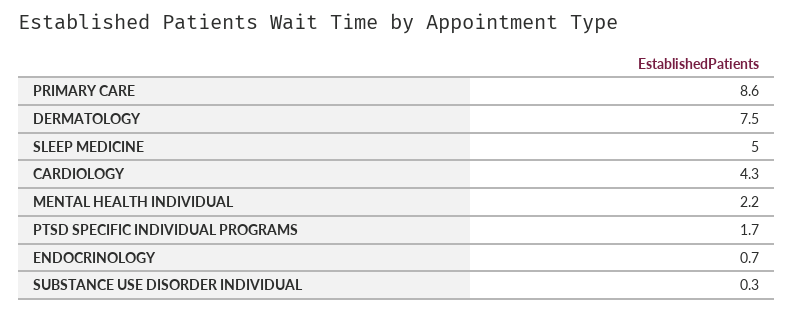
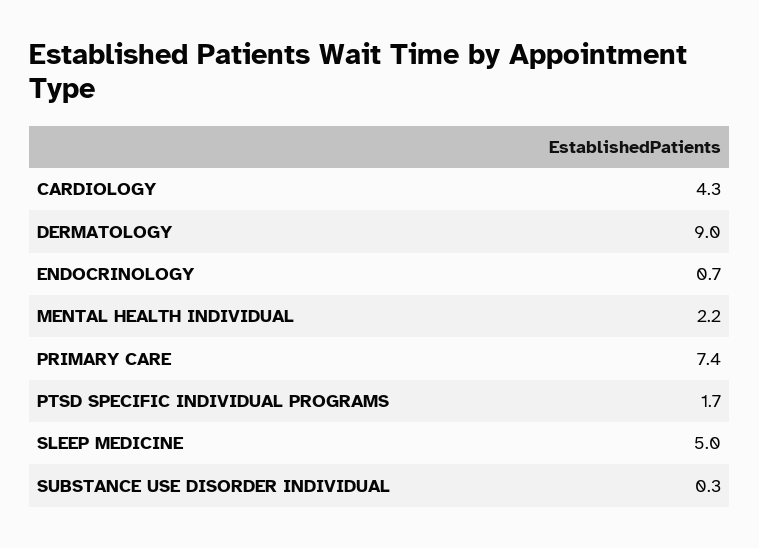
  {
-   "PRIMARY CARE": 8.6,
+   "PRIMARY CARE": 7.4,
-   "DERMATOLOGY": 7.5,
+   "DERMATOLOGY": 9,
    "SLEEP MEDICINE": 5,
    "CARDIOLOGY": 4.3,
    "MENTAL HEALTH INDIVIDUAL": 2.2,
    "PTSD SPECIFIC INDIVIDUAL PROGRAMS": 1.7,
    "ENDOCRINOLOGY": 0.7,
    "SUBSTANCE USE DISORDER INDIVIDUAL": 0.3
  }

